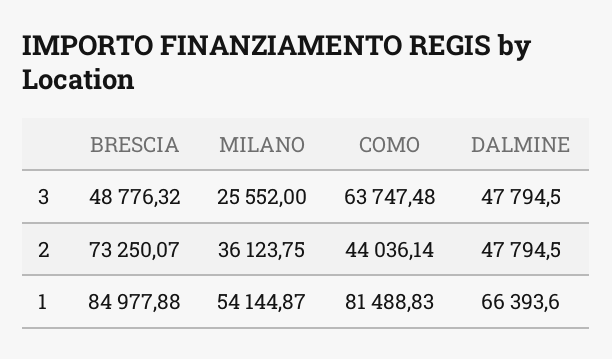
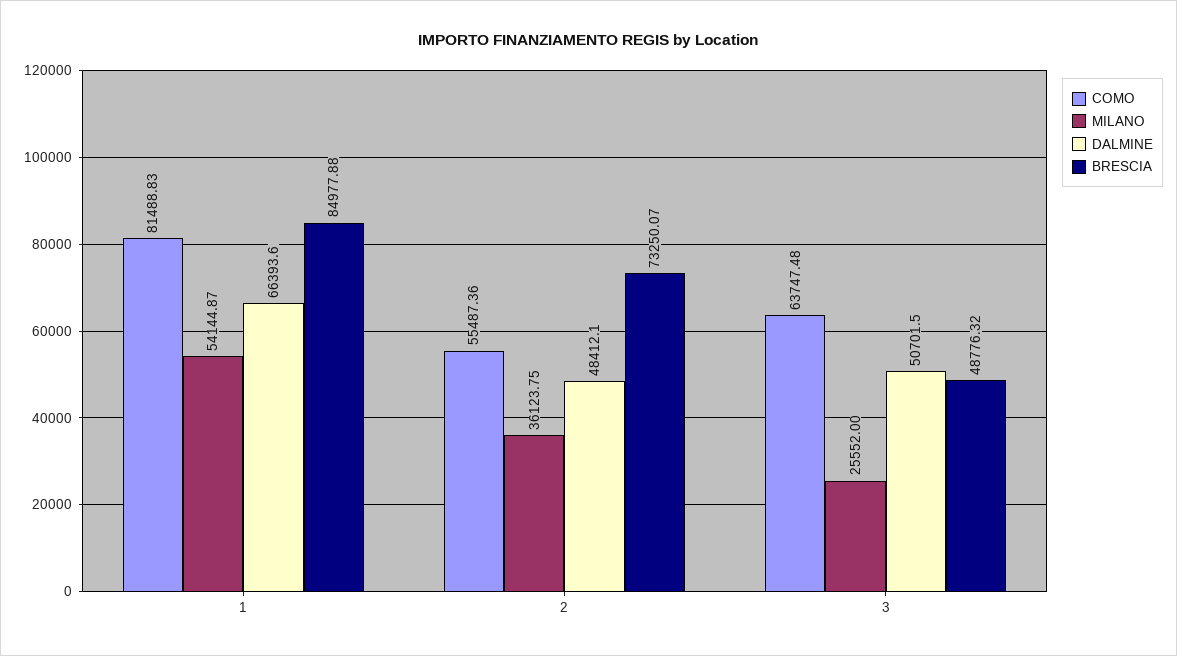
  {
    "BRESCIA": {
      "3": 48776.32,
      "2": 73250.07,
      "1": 84977.88
    },
    "MILANO": {
      "3": 25552,
      "2": 36123.75,
      "1": 54144.87
    },
    "COMO": {
      "3": 63747.48,
-     "2": 44036.14,
+     "2": 55487.36,
      "1": 81488.83
    },
    "DALMINE": {
-     "3": 47794.5,
+     "3": 50701.5,
-     "2": 47794.5,
+     "2": 48412.1,
      "1": 66393.6
    }
  }

